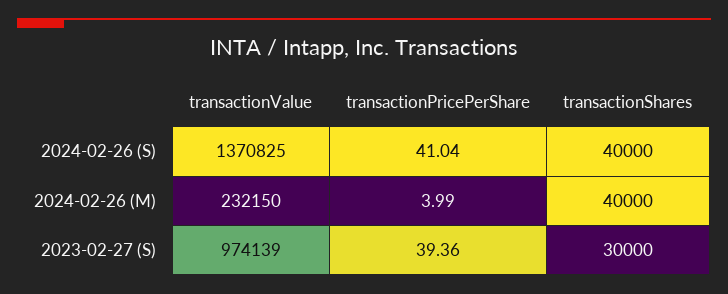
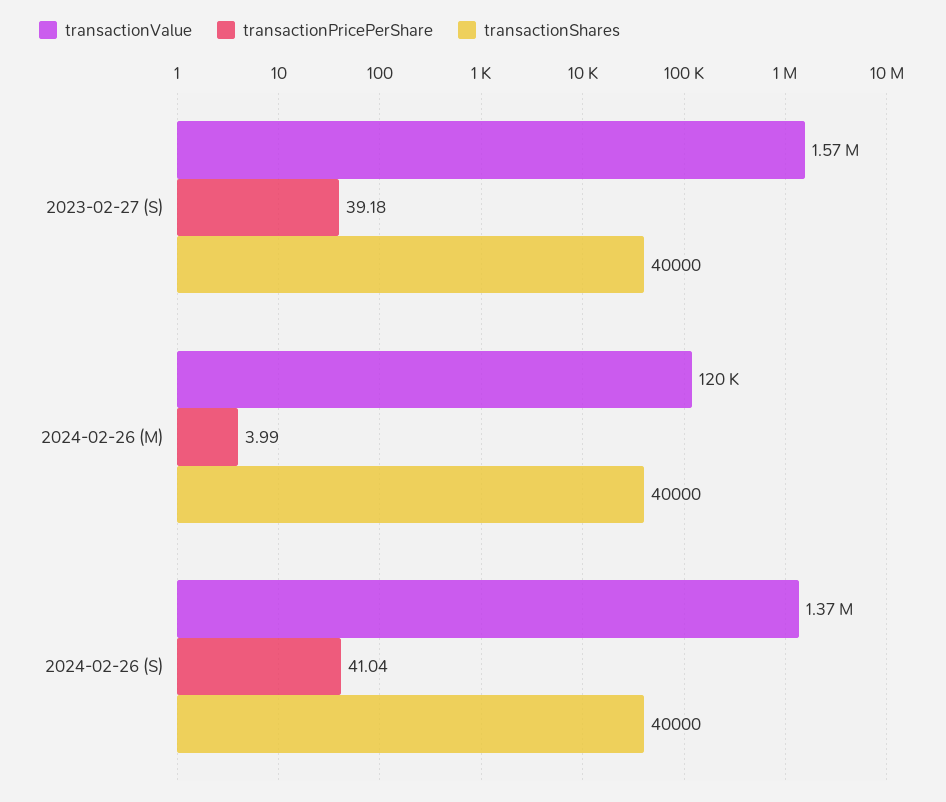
  {
    "transactionValue": {
      "2024-02-26 (S)": 1370825,
-     "2024-02-26 (M)": 232150,
+     "2024-02-26 (M)": 120000,
-     "2023-02-27 (S)": 974139
+     "2023-02-27 (S)": 1570000
    },
    "transactionPricePerShare": {
      "2024-02-26 (S)": 41.04,
      "2024-02-26 (M)": 3.99,
-     "2023-02-27 (S)": 39.36
+     "2023-02-27 (S)": 39.18
    },
    "transactionShares": {
      "2024-02-26 (S)": 40000,
      "2024-02-26 (M)": 40000,
-     "2023-02-27 (S)": 30000
+     "2023-02-27 (S)": 40000
    }
  }

